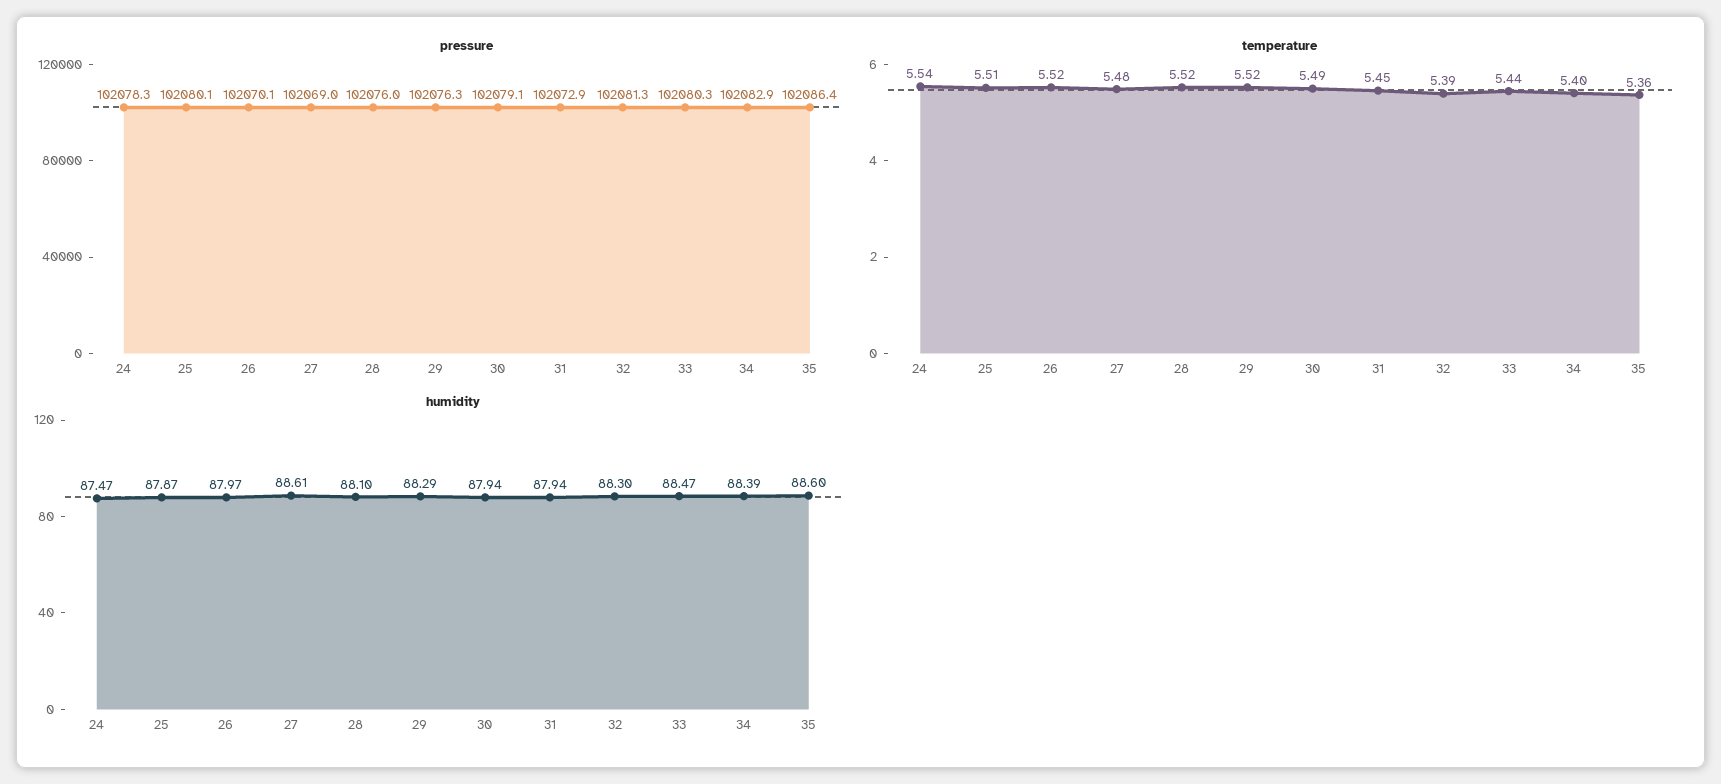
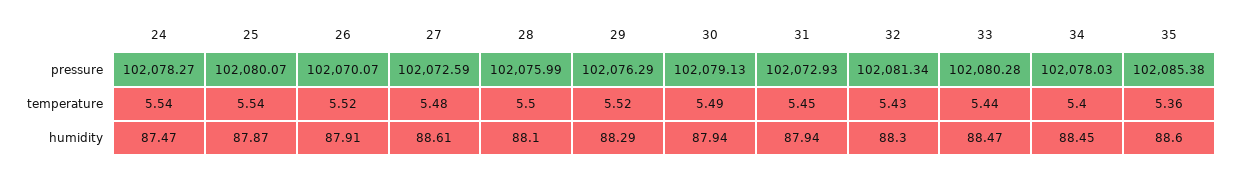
  {
    "pressure": {
      "24": 102078.27,
      "25": 102080.07,
      "26": 102070.07,
-     "27": 102069,
+     "27": 102072.59,
      "28": 102075.99,
      "29": 102076.29,
      "30": 102079.13,
      "31": 102072.93,
      "32": 102081.34,
      "33": 102080.28,
-     "34": 102082.9,
+     "34": 102078.03,
-     "35": 102086.4
+     "35": 102085.38
    },
    "temperature": {
      "24": 5.54,
-     "25": 5.51,
+     "25": 5.54,
      "26": 5.52,
      "27": 5.48,
-     "28": 5.52,
+     "28": 5.5,
      "29": 5.52,
      "30": 5.49,
      "31": 5.45,
-     "32": 5.39,
+     "32": 5.43,
      "33": 5.44,
      "34": 5.4,
      "35": 5.36
    },
    "humidity": {
      "24": 87.47,
      "25": 87.87,
-     "26": 87.97,
+     "26": 87.91,
      "27": 88.61,
      "28": 88.1,
      "29": 88.29,
      "30": 87.94,
      "31": 87.94,
      "32": 88.3,
      "33": 88.47,
-     "34": 88.39,
+     "34": 88.45,
      "35": 88.6
    }
  }

